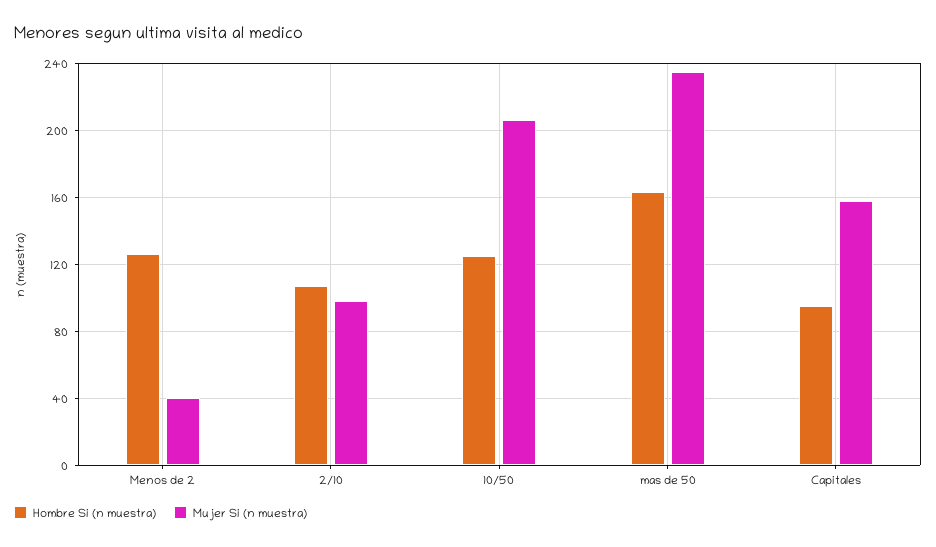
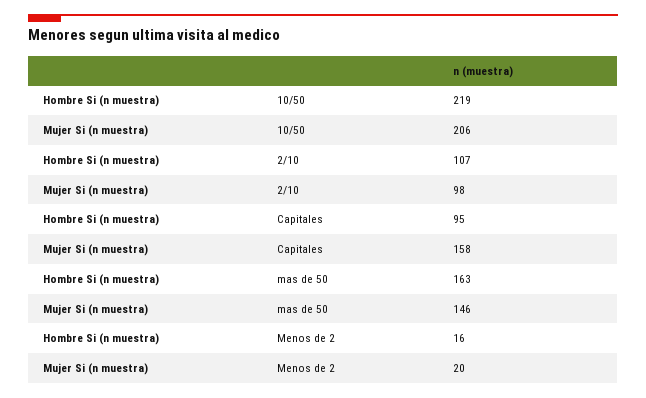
  {
    "Hombre Si (n muestra)": {
-     "Menos de 2": 125,
+     "Menos de 2": 16,
      "2/10": 107,
-     "10/50": 125,
+     "10/50": 219,
      "mas de 50": 163,
      "Capitales": 95
    },
    "Mujer Si (n muestra)": {
-     "Menos de 2": 40,
+     "Menos de 2": 20,
      "2/10": 98,
      "10/50": 206,
-     "mas de 50": 235,
+     "mas de 50": 146,
      "Capitales": 158
    }
  }

